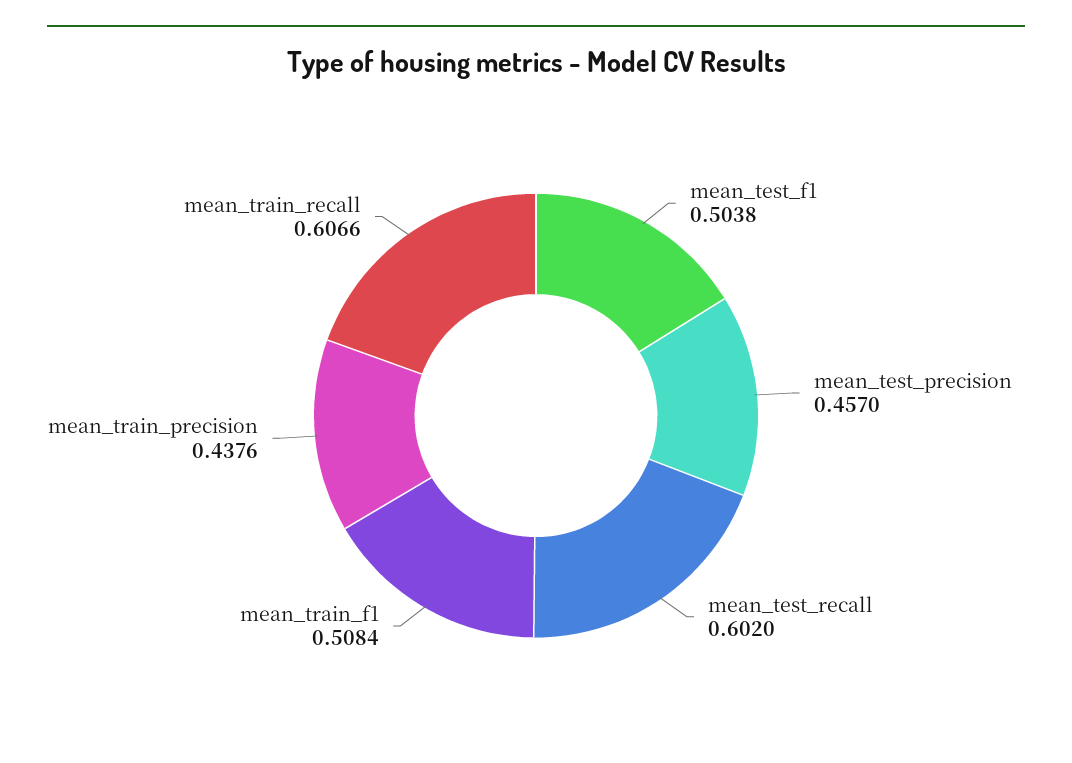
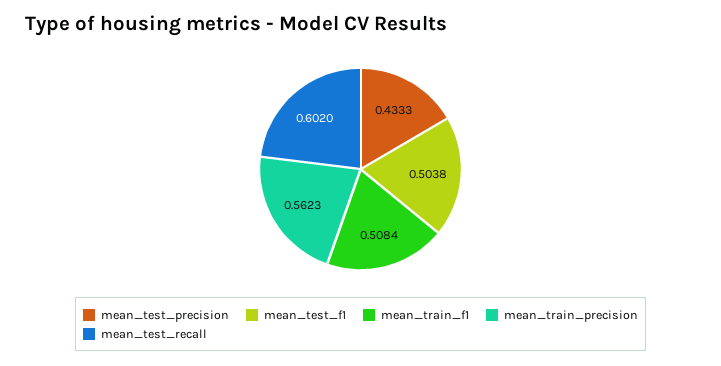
  {
    "mean_test_f1": 0.5038,
-   "mean_test_precision": 0.457,
+   "mean_test_precision": 0.4333,
    "mean_test_recall": 0.602,
    "mean_train_f1": 0.5084,
-   "mean_train_precision": 0.4376,
+   "mean_train_precision": 0.5623
-   "mean_train_recall": 0.6066
  }

